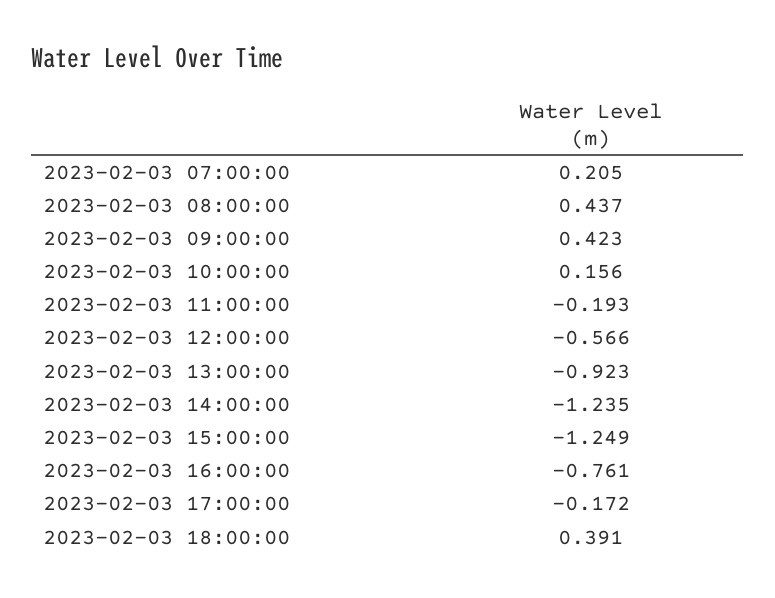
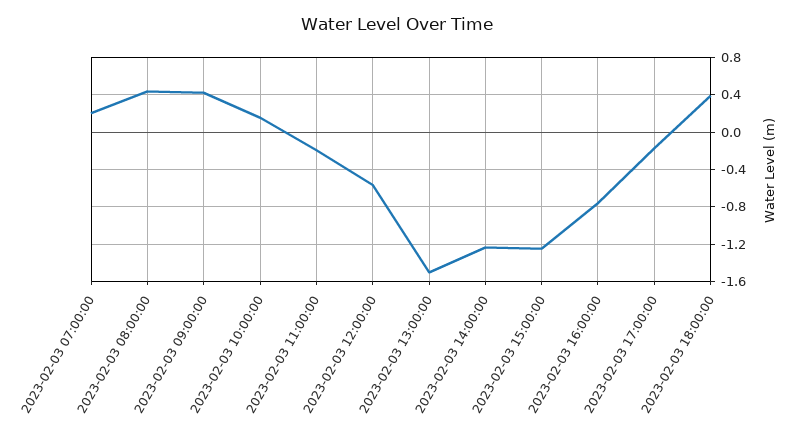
  {
    "2023-02-03 07:00:00": 0.205,
    "2023-02-03 08:00:00": 0.437,
    "2023-02-03 09:00:00": 0.423,
    "2023-02-03 10:00:00": 0.156,
    "2023-02-03 11:00:00": -0.193,
    "2023-02-03 12:00:00": -0.566,
-   "2023-02-03 13:00:00": -0.923,
+   "2023-02-03 13:00:00": -1.5,
    "2023-02-03 14:00:00": -1.235,
    "2023-02-03 15:00:00": -1.249,
    "2023-02-03 16:00:00": -0.761,
    "2023-02-03 17:00:00": -0.172,
    "2023-02-03 18:00:00": 0.391
  }

